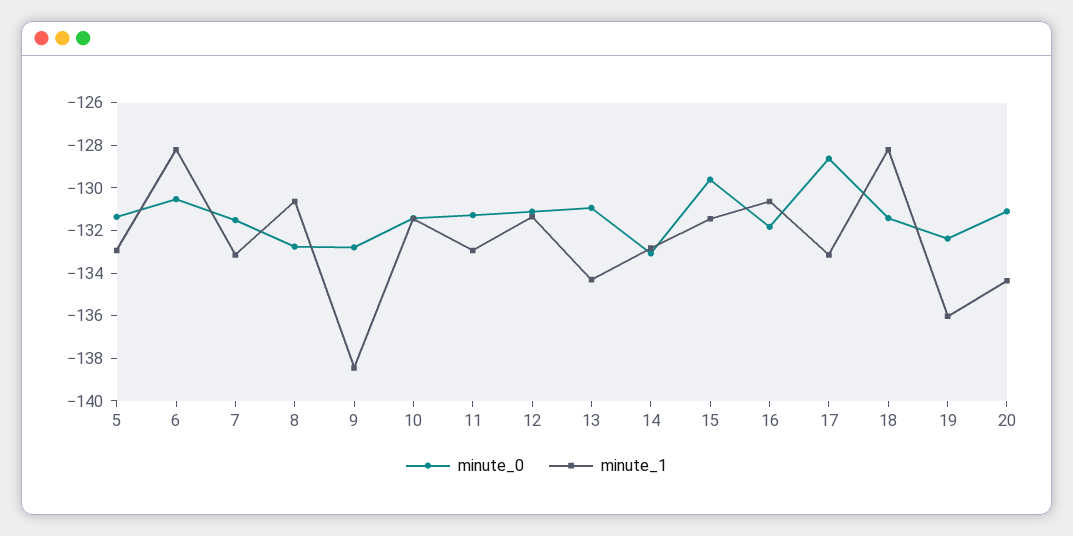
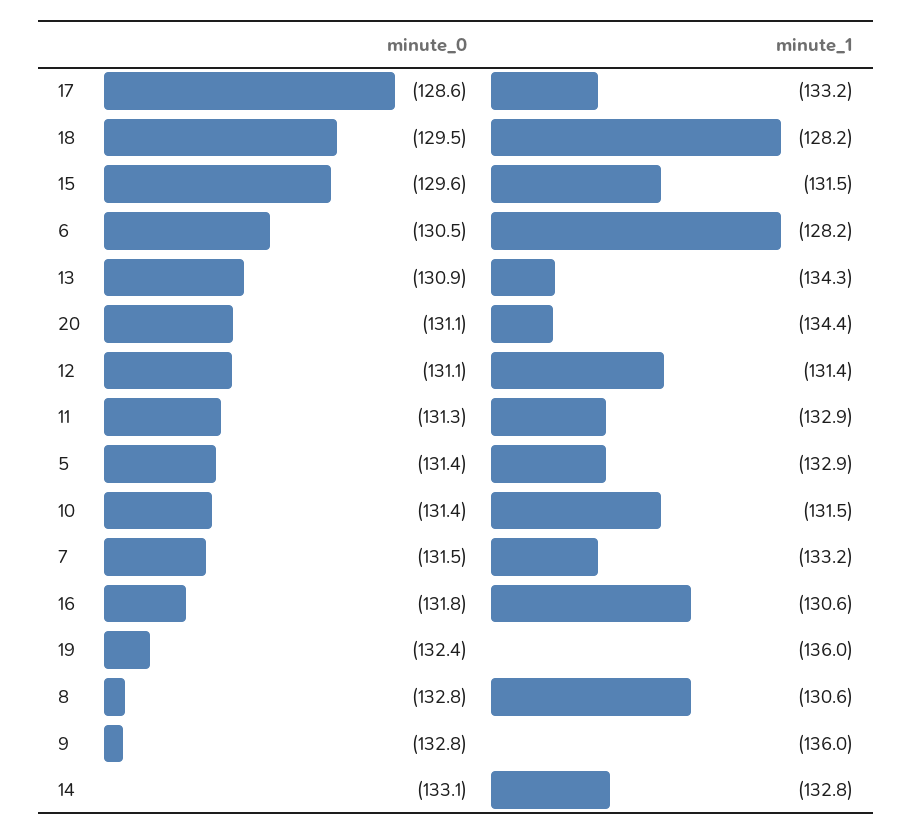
  {
    "minute_0": {
      "5": -131.4,
      "6": -130.5,
      "7": -131.5,
      "8": -132.8,
      "9": -132.8,
      "10": -131.4,
      "11": -131.3,
      "12": -131.1,
      "13": -130.9,
      "14": -133.1,
      "15": -129.6,
      "16": -131.8,
      "17": -128.6,
-     "18": -131.5,
+     "18": -129.5,
      "19": -132.4,
      "20": -131.1
    },
    "minute_1": {
      "5": -132.9,
      "6": -128.2,
      "7": -133.2,
      "8": -130.6,
-     "9": -138.5,
+     "9": -136,
      "10": -131.5,
      "11": -132.9,
      "12": -131.4,
      "13": -134.3,
      "14": -132.8,
      "15": -131.5,
      "16": -130.6,
      "17": -133.2,
      "18": -128.2,
      "19": -136,
      "20": -134.4
    }
  }

